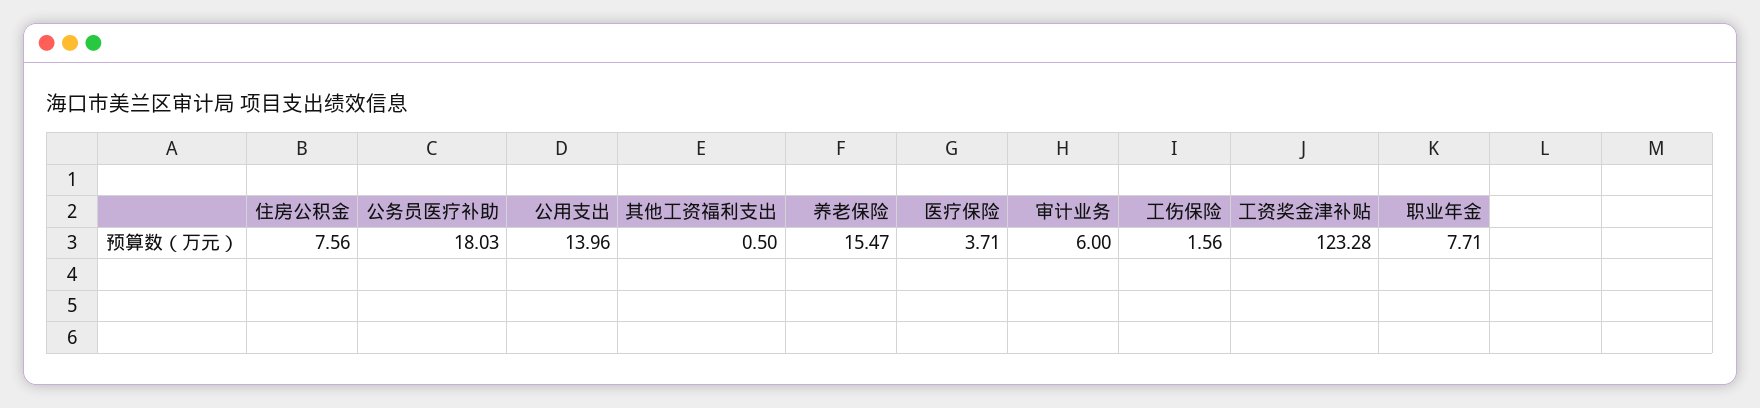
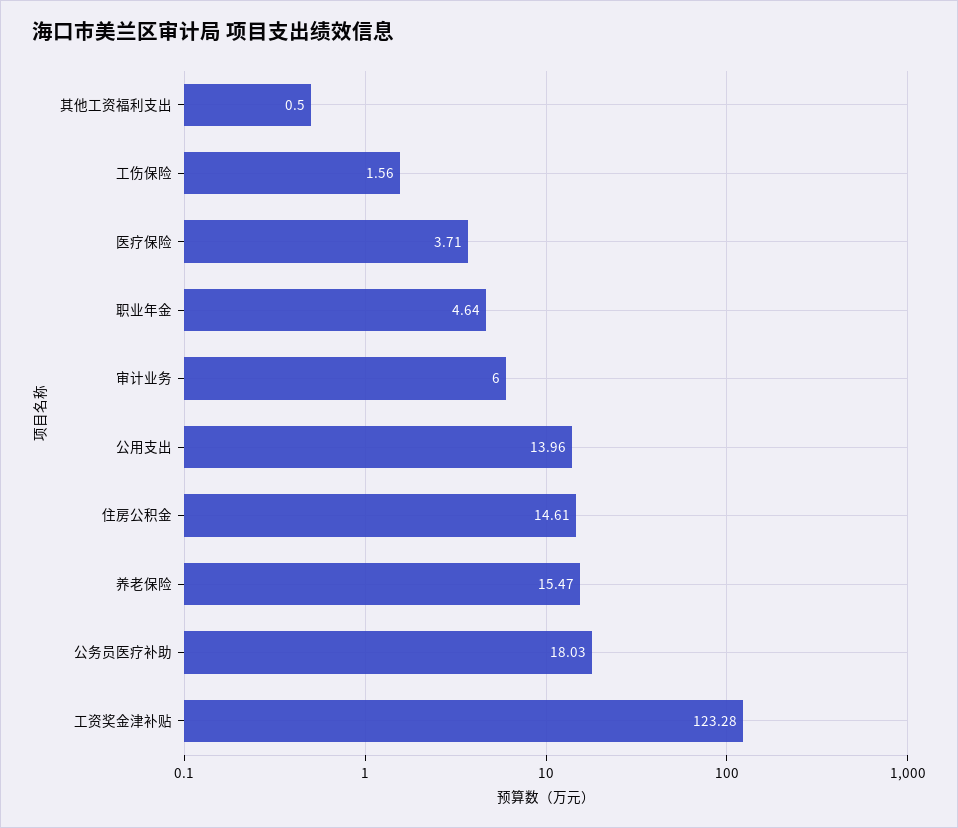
  {
-   "住房公积金": 7.56,
+   "住房公积金": 14.61,
    "公务员医疗补助": 18.03,
    "公用支出": 13.96,
    "其他工资福利支出": 0.5,
    "养老保险": 15.47,
    "医疗保险": 3.71,
    "审计业务": 6,
    "工伤保险": 1.56,
    "工资奖金津补贴": 123.28,
-   "职业年金": 7.71
+   "职业年金": 4.64
  }

